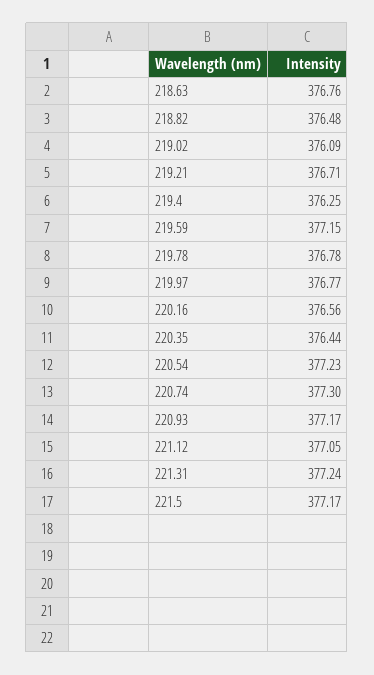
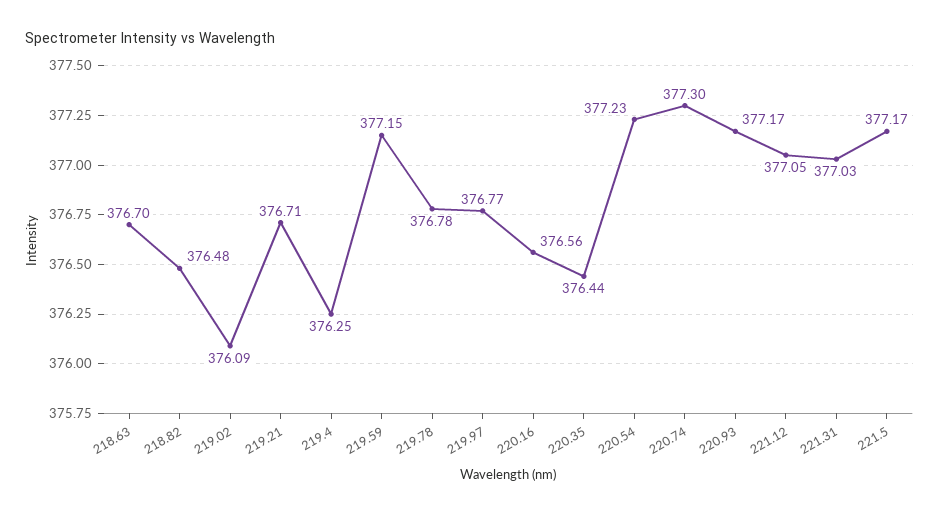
  {
-   "218.63": 376.76,
+   "218.63": 376.7,
    "218.82": 376.48,
    "219.02": 376.09,
    "219.21": 376.71,
    "219.4": 376.25,
    "219.59": 377.15,
    "219.78": 376.78,
    "219.97": 376.77,
    "220.16": 376.56,
    "220.35": 376.44,
    "220.54": 377.23,
    "220.74": 377.3,
    "220.93": 377.17,
    "221.12": 377.05,
-   "221.31": 377.24,
+   "221.31": 377.03,
    "221.5": 377.17
  }

